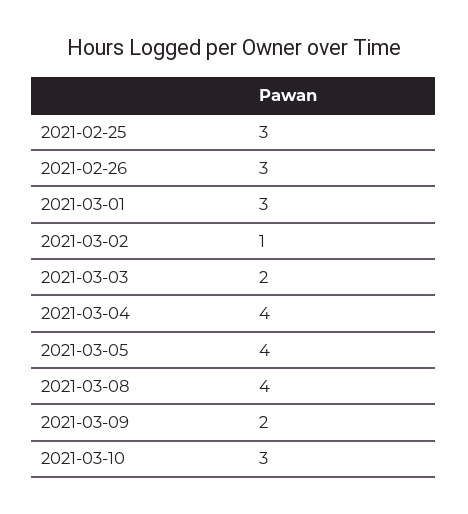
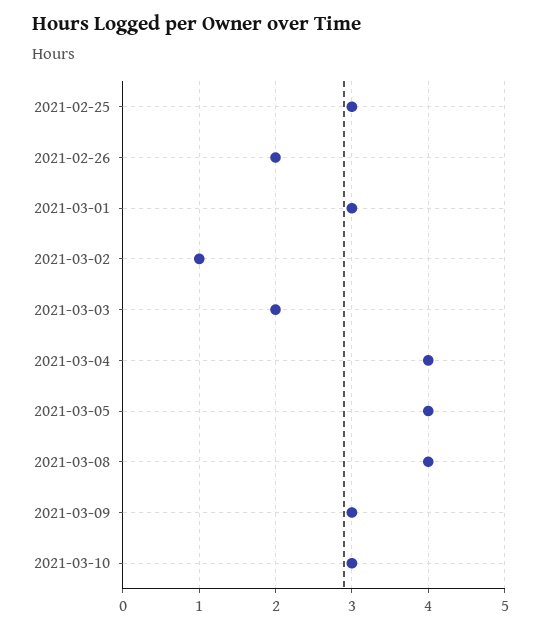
  {
    "2021-02-25": 3,
-   "2021-02-26": 3,
+   "2021-02-26": 2,
    "2021-03-01": 3,
    "2021-03-02": 1,
    "2021-03-03": 2,
    "2021-03-04": 4,
    "2021-03-05": 4,
    "2021-03-08": 4,
-   "2021-03-09": 2,
+   "2021-03-09": 3,
    "2021-03-10": 3
  }

